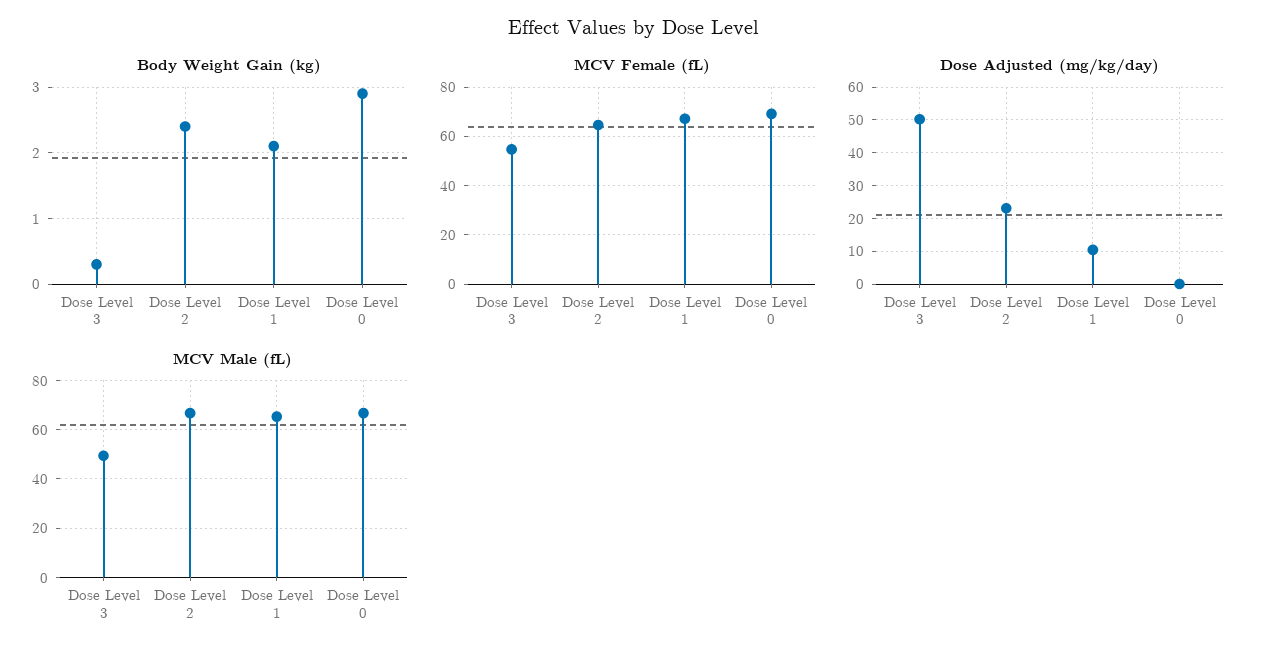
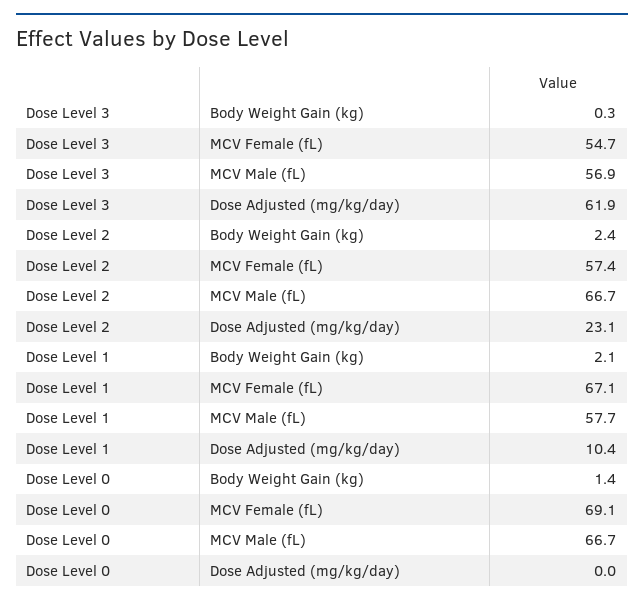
  {
    "Body Weight Gain (kg)": {
      "Dose Level 3": 0.3,
      "Dose Level 2": 2.4,
      "Dose Level 1": 2.1,
-     "Dose Level 0": 2.9
+     "Dose Level 0": 1.4
    },
    "MCV Female (fL)": {
      "Dose Level 3": 54.7,
-     "Dose Level 2": 65,
+     "Dose Level 2": 57.4,
      "Dose Level 1": 67.1,
      "Dose Level 0": 69.1
    },
    "Dose Adjusted (mg/kg/day)": {
-     "Dose Level 3": 50,
+     "Dose Level 3": 61.9,
      "Dose Level 2": 23.1,
      "Dose Level 1": 10.4,
      "Dose Level 0": 0
    },
    "MCV Male (fL)": {
-     "Dose Level 3": 50,
+     "Dose Level 3": 56.9,
      "Dose Level 2": 66.7,
-     "Dose Level 1": 65,
+     "Dose Level 1": 57.7,
      "Dose Level 0": 66.7
    }
  }

